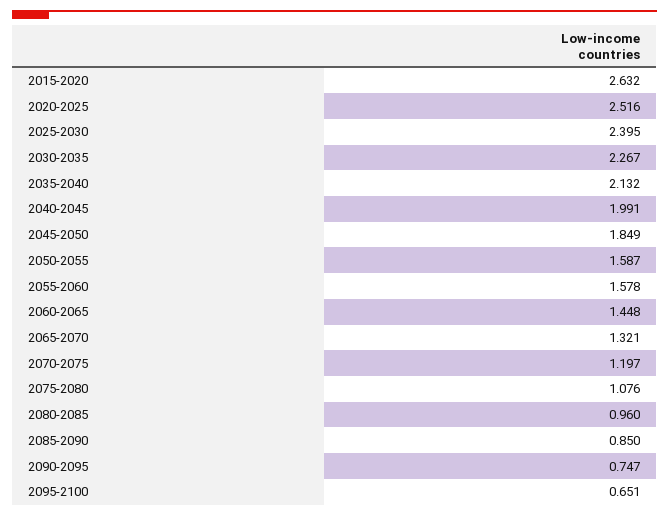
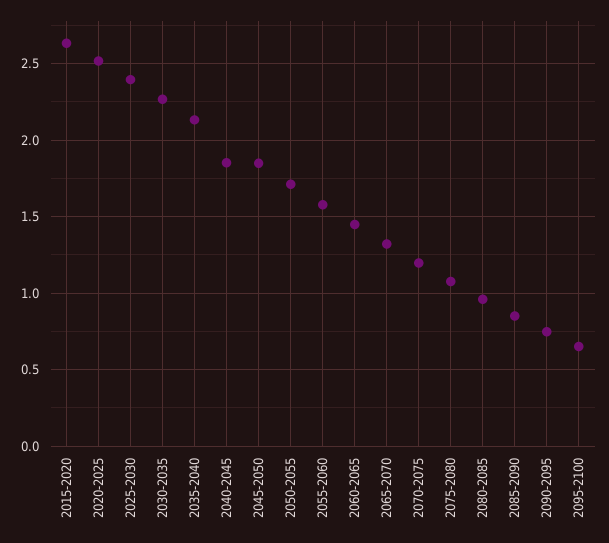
  {
    "2015-2020": 2.632,
    "2020-2025": 2.516,
    "2025-2030": 2.395,
    "2030-2035": 2.267,
    "2035-2040": 2.132,
-   "2040-2045": 1.991,
+   "2040-2045": 1.85,
    "2045-2050": 1.849,
-   "2050-2055": 1.587,
+   "2050-2055": 1.7,
    "2055-2060": 1.578,
    "2060-2065": 1.448,
    "2065-2070": 1.321,
    "2070-2075": 1.197,
    "2075-2080": 1.076,
    "2080-2085": 0.96,
    "2085-2090": 0.85,
    "2090-2095": 0.747,
    "2095-2100": 0.651
  }

